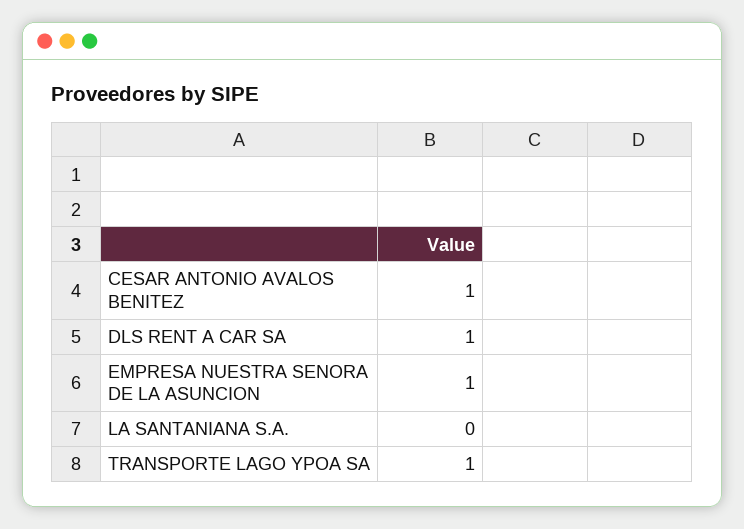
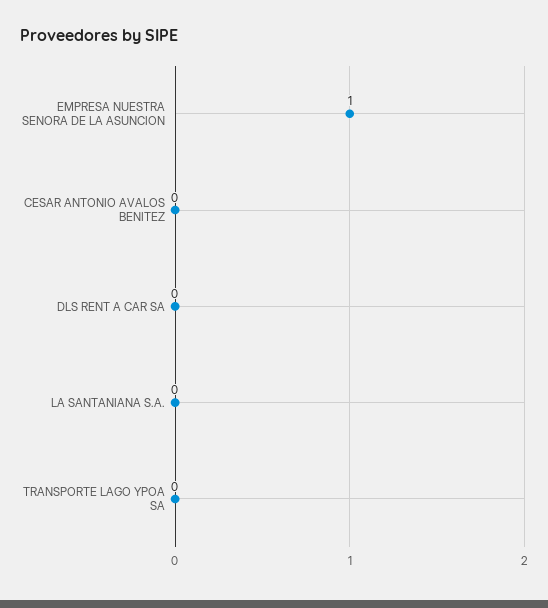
  {
-   "CESAR ANTONIO AVALOS BENITEZ": 1,
+   "CESAR ANTONIO AVALOS BENITEZ": 0,
-   "DLS RENT A CAR SA": 1,
+   "DLS RENT A CAR SA": 0,
    "EMPRESA NUESTRA SENORA DE LA ASUNCION": 1,
    "LA SANTANIANA S.A.": 0,
-   "TRANSPORTE LAGO YPOA SA": 1
+   "TRANSPORTE LAGO YPOA SA": 0
  }

